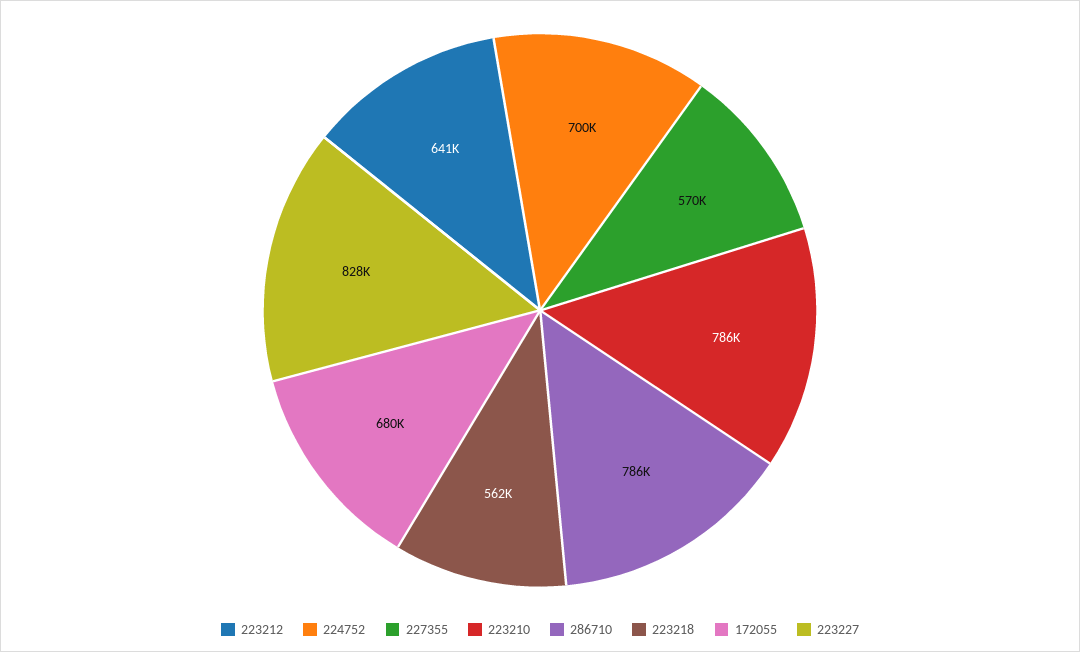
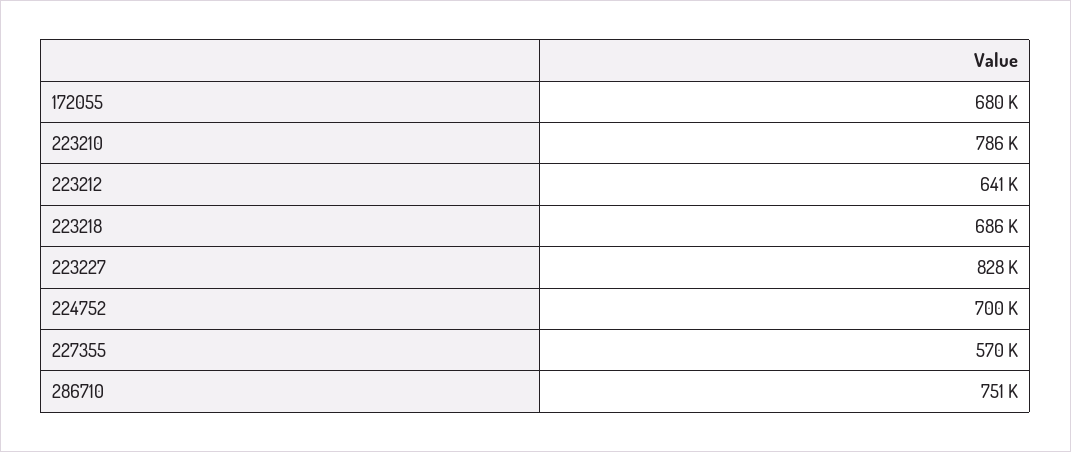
  {
    "223212": 641000,
    "224752": 700000,
    "227355": 570000,
    "223210": 786000,
-   "286710": 786000,
+   "286710": 751000,
-   "223218": 562000,
+   "223218": 686000,
    "172055": 680000,
    "223227": 828000
  }

